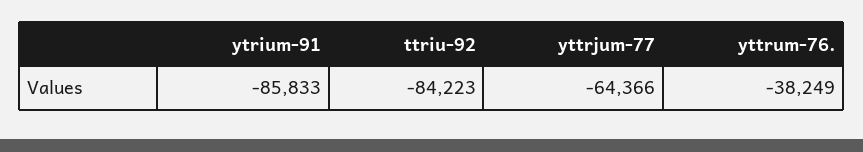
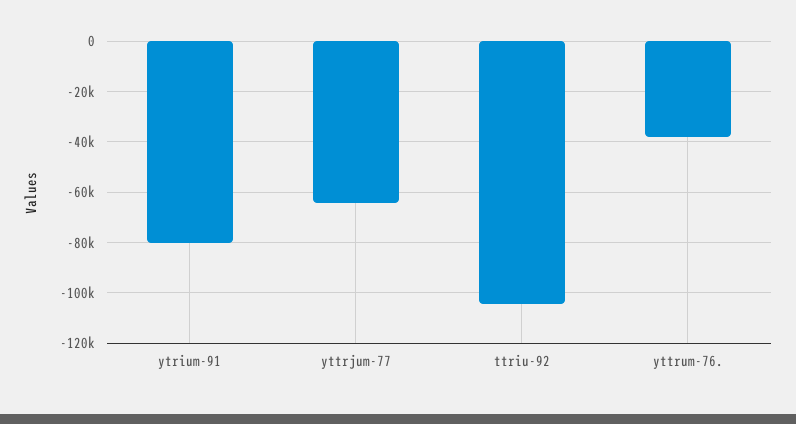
  {
-   "ytrium-91": -85833,
+   "ytrium-91": -80000,
-   "ttriu-92": -84223,
+   "ttriu-92": -105000,
    "yttrjum-77": -64366,
    "yttrum-76.": -38249
  }

